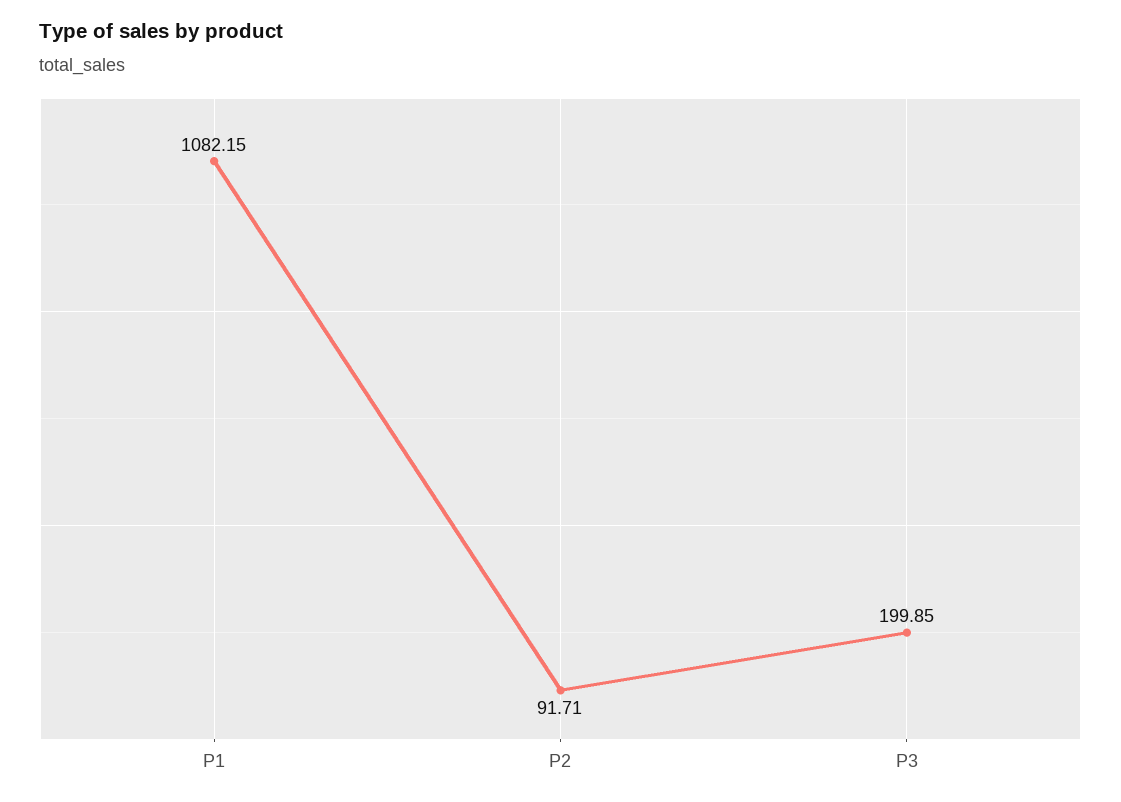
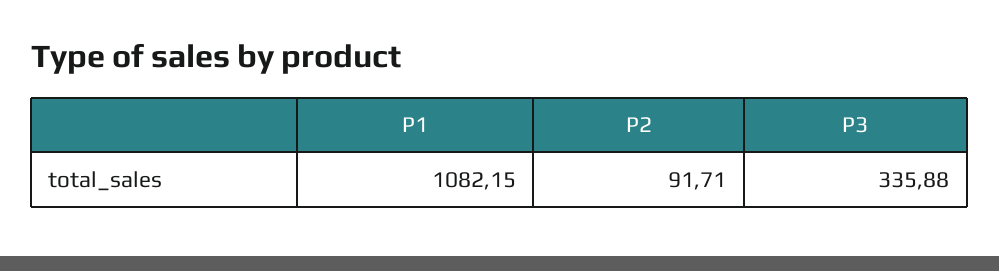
  {
    "P1": 1082.15,
    "P2": 91.71,
-   "P3": 199.85
+   "P3": 335.88
  }

